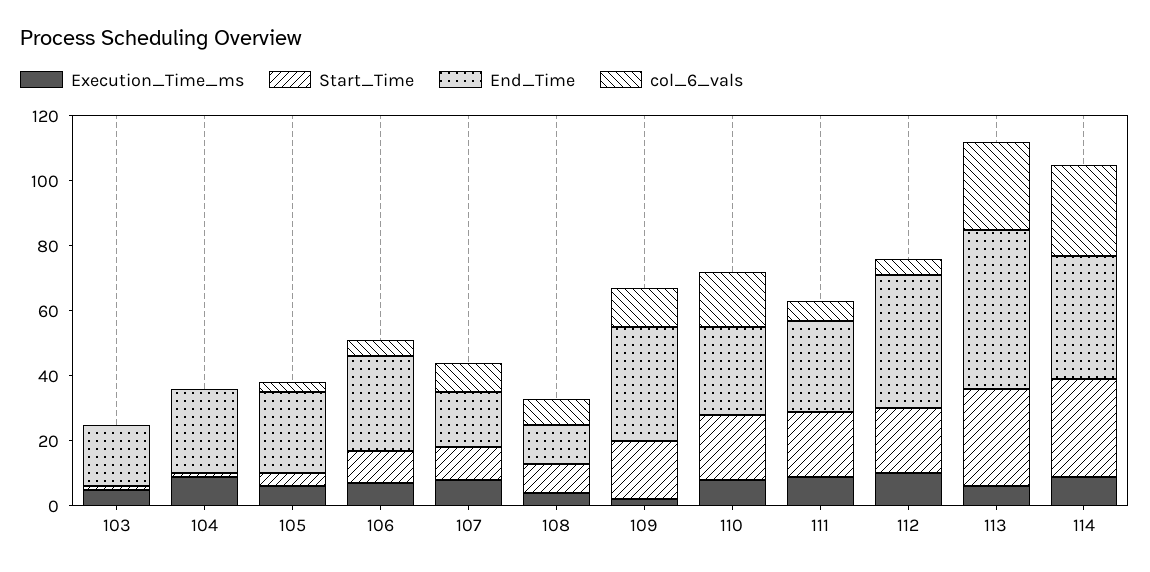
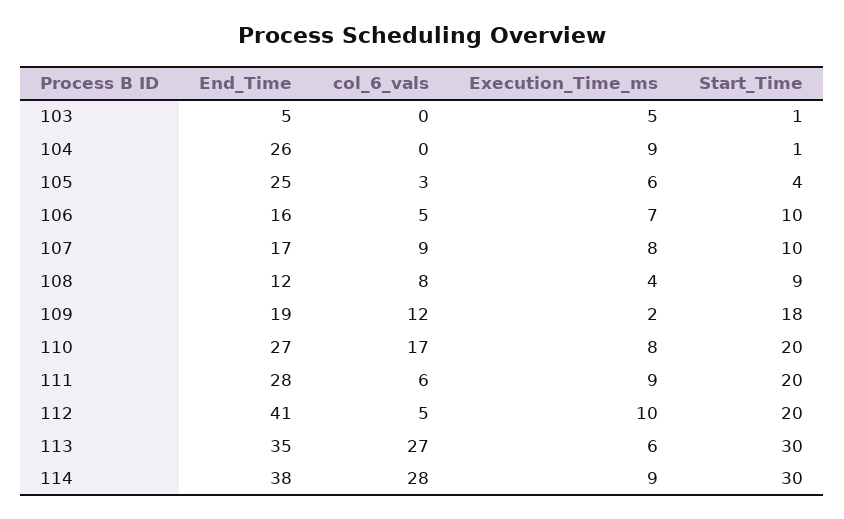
  {
    "Execution_Time_ms": {
      "103": 5,
      "104": 9,
      "105": 6,
      "106": 7,
      "107": 8,
      "108": 4,
      "109": 2,
      "110": 8,
      "111": 9,
      "112": 10,
      "113": 6,
      "114": 9
    },
    "Start_Time": {
      "103": 1,
      "104": 1,
      "105": 4,
      "106": 10,
      "107": 10,
      "108": 9,
      "109": 18,
      "110": 20,
      "111": 20,
      "112": 20,
      "113": 30,
      "114": 30
    },
    "End_Time": {
-     "103": 20,
+     "103": 5,
      "104": 26,
      "105": 25,
-     "106": 30,
+     "106": 16,
      "107": 17,
      "108": 12,
-     "109": 35,
+     "109": 19,
      "110": 27,
      "111": 28,
      "112": 41,
-     "113": 50,
+     "113": 35,
      "114": 38
    },
    "col_6_vals": {
      "103": 0,
      "104": 0,
      "105": 3,
      "106": 5,
      "107": 9,
      "108": 8,
      "109": 12,
      "110": 17,
      "111": 6,
      "112": 5,
      "113": 27,
      "114": 28
    }
  }

